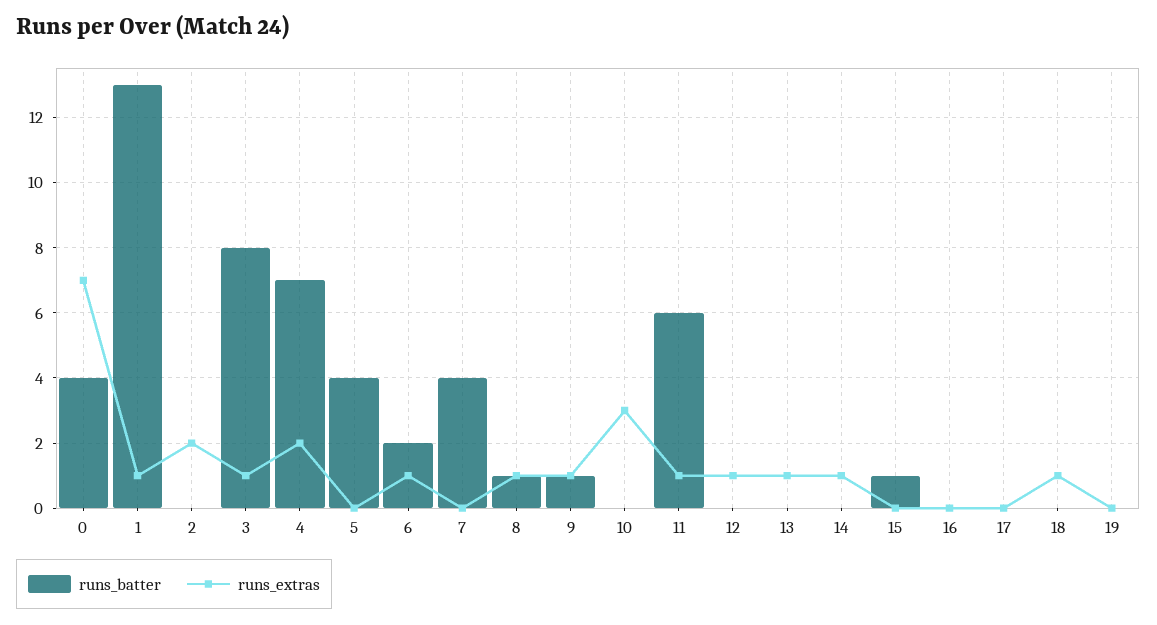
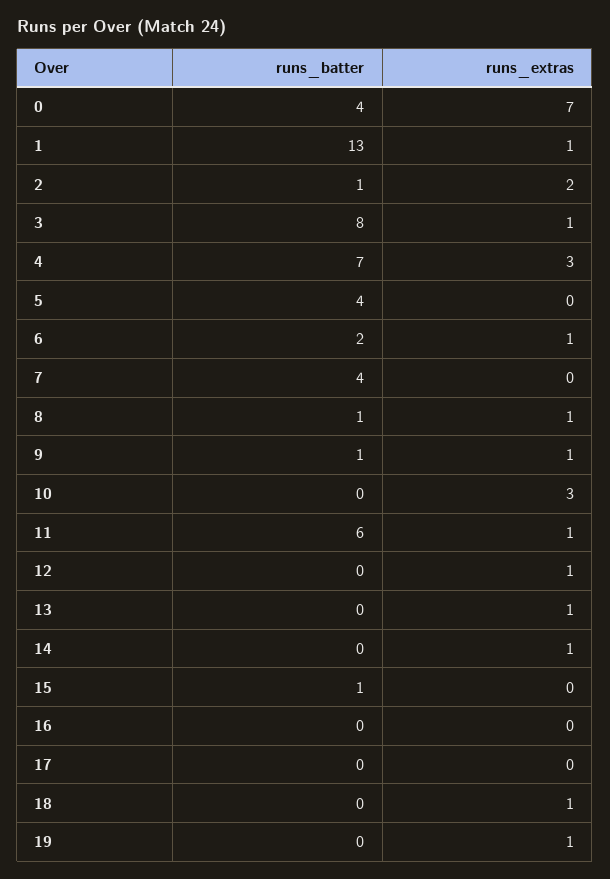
  {
    "runs_batter": {
      "0": 4,
      "1": 13,
-     "2": 0,
+     "2": 1,
      "3": 8,
      "4": 7,
      "5": 4,
      "6": 2,
      "7": 4,
      "8": 1,
      "9": 1,
      "10": 0,
      "11": 6,
      "12": 0,
      "13": 0,
      "14": 0,
      "15": 1,
      "16": 0,
      "17": 0,
      "18": 0,
      "19": 0
    },
    "runs_extras": {
      "0": 7,
      "1": 1,
      "2": 2,
      "3": 1,
-     "4": 2,
+     "4": 3,
      "5": 0,
      "6": 1,
      "7": 0,
      "8": 1,
      "9": 1,
      "10": 3,
      "11": 1,
      "12": 1,
      "13": 1,
      "14": 1,
      "15": 0,
      "16": 0,
      "17": 0,
      "18": 1,
-     "19": 0
+     "19": 1
    }
  }

